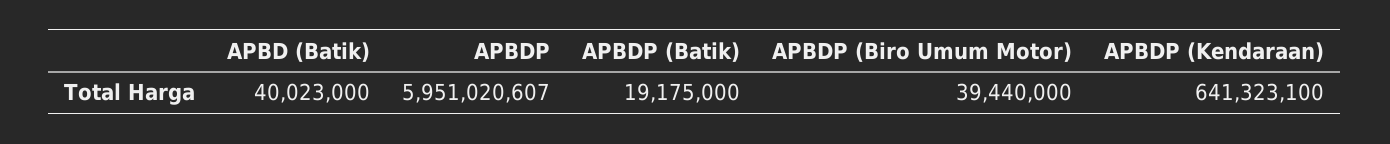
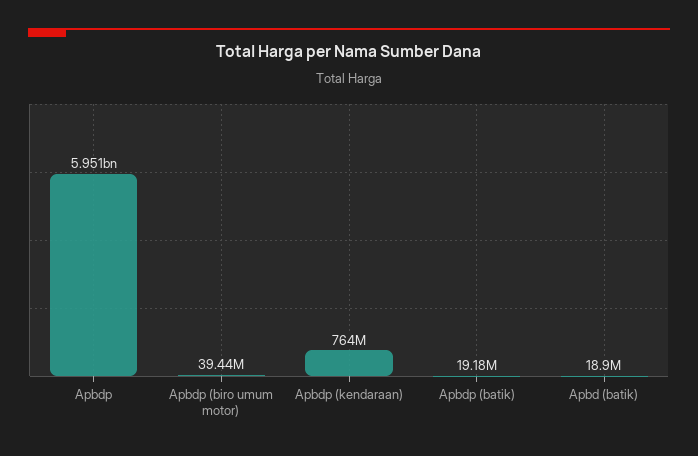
  {
-   "APBD (Batik)": 40023000,
+   "APBD (Batik)": 18900000,
    "APBDP": 5951020607,
    "APBDP (Batik)": 19175000,
    "APBDP (Biro Umum Motor)": 39440000,
-   "APBDP (Kendaraan)": 641323100
+   "APBDP (Kendaraan)": 764000000
  }

